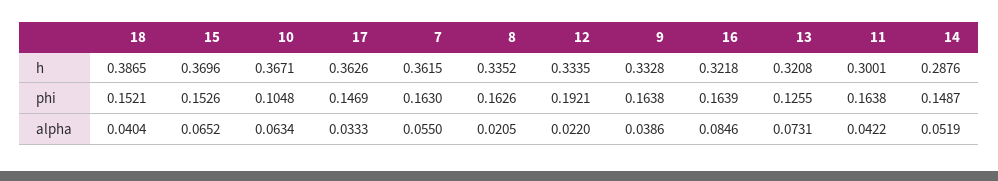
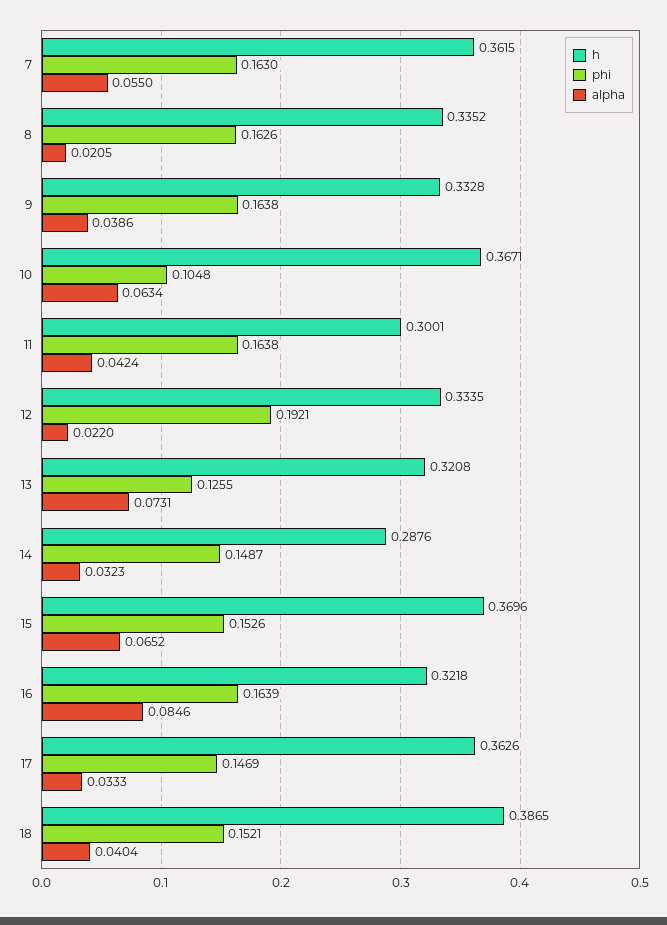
  {
    "h": {
      "18": 0.3865,
      "15": 0.3696,
      "10": 0.3671,
      "17": 0.3626,
      "7": 0.3615,
      "8": 0.3352,
      "12": 0.3335,
      "9": 0.3328,
      "16": 0.3218,
      "13": 0.3208,
      "11": 0.3001,
      "14": 0.2876
    },
    "phi": {
      "18": 0.1521,
      "15": 0.1526,
      "10": 0.1048,
      "17": 0.1469,
      "7": 0.163,
      "8": 0.1626,
      "12": 0.1921,
      "9": 0.1638,
      "16": 0.1639,
      "13": 0.1255,
      "11": 0.1638,
      "14": 0.1487
    },
    "alpha": {
      "18": 0.0404,
      "15": 0.0652,
      "10": 0.0634,
      "17": 0.0333,
      "7": 0.055,
      "8": 0.0205,
      "12": 0.022,
      "9": 0.0386,
      "16": 0.0846,
      "13": 0.0731,
-     "11": 0.0422,
+     "11": 0.0424,
-     "14": 0.0519
+     "14": 0.0323
    }
  }

